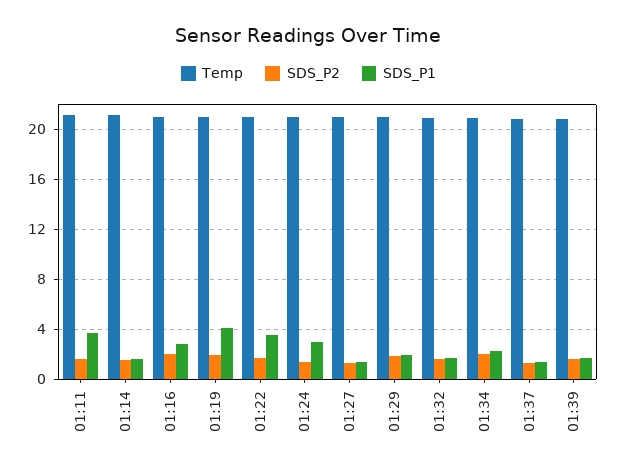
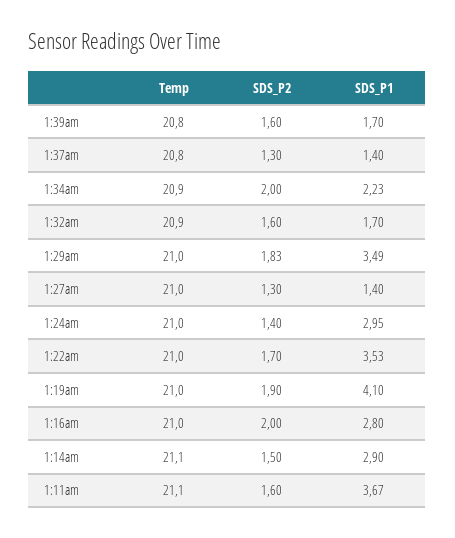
  {
    "Temp": {
      "01:11": 21.1,
      "01:14": 21.1,
      "01:16": 21,
      "01:19": 21,
      "01:22": 21,
      "01:24": 21,
      "01:27": 21,
      "01:29": 21,
      "01:32": 20.9,
      "01:34": 20.9,
      "01:37": 20.8,
      "01:39": 20.8
    },
    "SDS_P2": {
      "01:11": 1.6,
      "01:14": 1.5,
      "01:16": 2,
      "01:19": 1.9,
      "01:22": 1.7,
      "01:24": 1.4,
      "01:27": 1.3,
      "01:29": 1.83,
      "01:32": 1.6,
      "01:34": 2,
      "01:37": 1.3,
      "01:39": 1.6
    },
    "SDS_P1": {
      "01:11": 3.67,
-     "01:14": 1.5,
+     "01:14": 2.9,
      "01:16": 2.8,
      "01:19": 4.1,
      "01:22": 3.53,
      "01:24": 2.95,
      "01:27": 1.4,
-     "01:29": 2,
+     "01:29": 3.49,
      "01:32": 1.7,
      "01:34": 2.23,
      "01:37": 1.4,
      "01:39": 1.7
    }
  }

